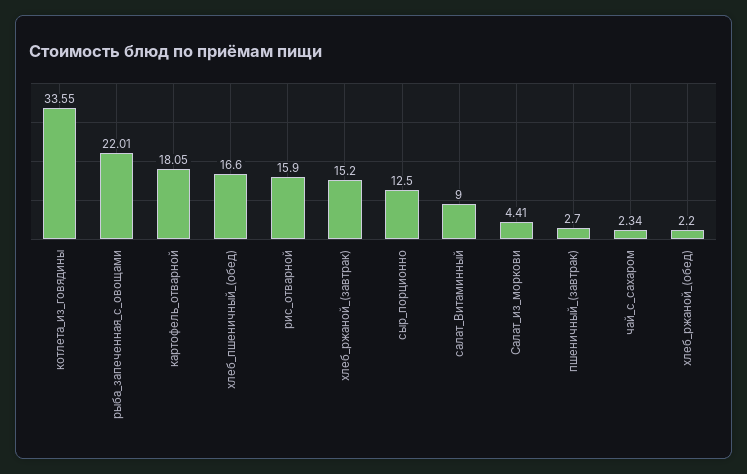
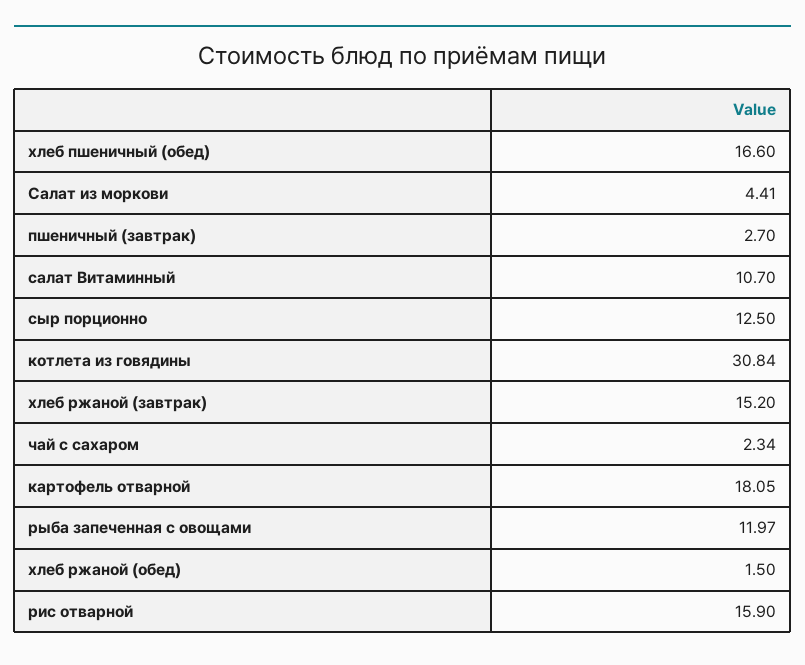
  {
-   "котлета_из_говядины": 33.55,
+   "котлета_из_говядины": 30.84,
-   "рыба_запеченная_с_овощами": 22.01,
+   "рыба_запеченная_с_овощами": 11.97,
    "картофель_отварной": 18.05,
    "хлеб_пшеничный_(обед)": 16.6,
    "рис_отварной": 15.9,
    "хлеб_ржаной_(завтрак)": 15.2,
    "сыр_порционно": 12.5,
-   "салат_Витаминный": 9,
+   "салат_Витаминный": 10.7,
    "Салат_из_моркови": 4.41,
    "пшеничный_(завтрак)": 2.7,
    "чай_с_сахаром": 2.34,
-   "хлеб_ржаной_(обед)": 2.2
+   "хлеб_ржаной_(обед)": 1.5
  }

